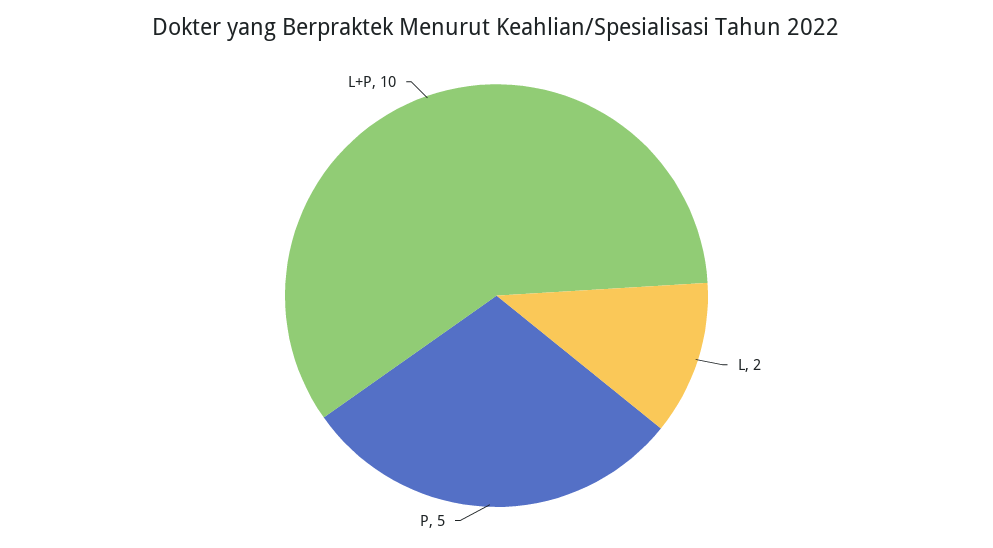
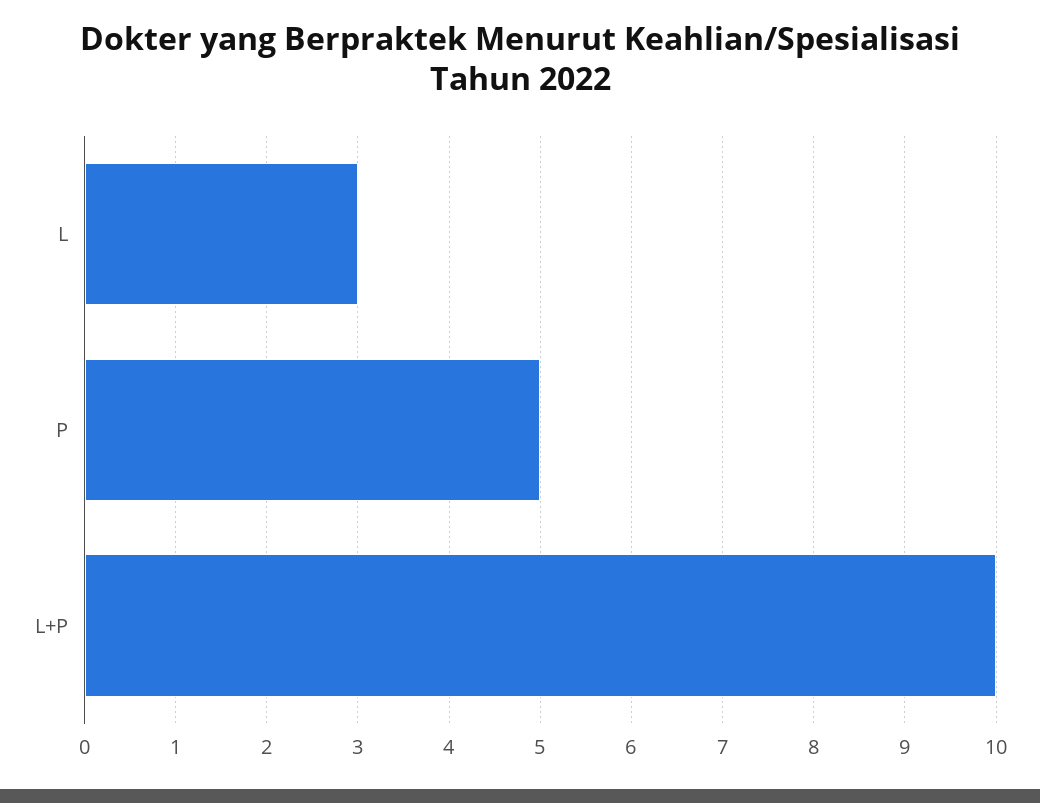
  {
-   "L": 2,
+   "L": 3,
    "P": 5,
    "L+P": 10
  }

